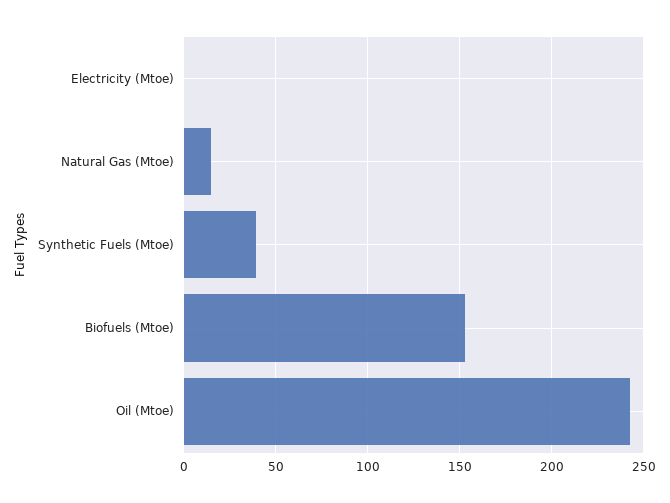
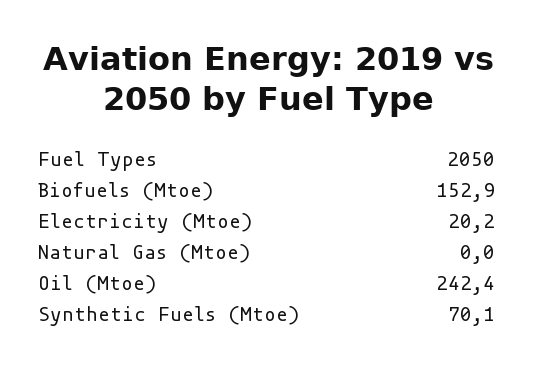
  {
-   "Electricity (Mtoe)": 0,
+   "Electricity (Mtoe)": 20.2,
-   "Natural Gas (Mtoe)": 15,
+   "Natural Gas (Mtoe)": 0,
-   "Synthetic Fuels (Mtoe)": 40,
+   "Synthetic Fuels (Mtoe)": 70.1,
    "Biofuels (Mtoe)": 152.9,
    "Oil (Mtoe)": 242.4
  }

